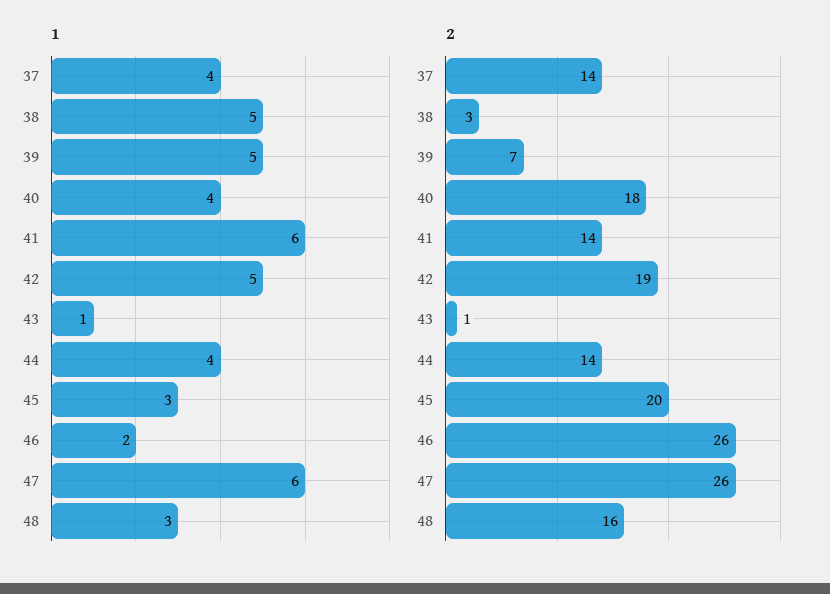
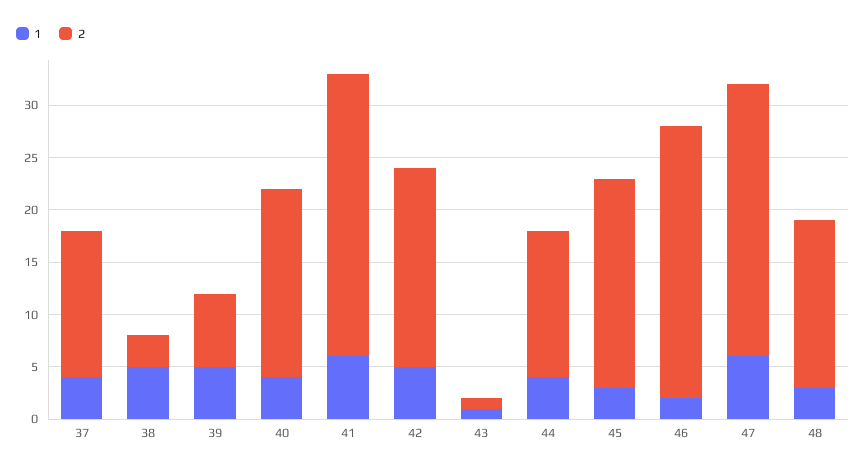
  {
    "1": {
      "37": 4,
      "38": 5,
      "39": 5,
      "40": 4,
      "41": 6,
      "42": 5,
      "43": 1,
      "44": 4,
      "45": 3,
      "46": 2,
      "47": 6,
      "48": 3
    },
    "2": {
      "37": 14,
      "38": 3,
      "39": 7,
      "40": 18,
-     "41": 14,
+     "41": 27,
      "42": 19,
      "43": 1,
      "44": 14,
      "45": 20,
      "46": 26,
      "47": 26,
      "48": 16
    }
  }

